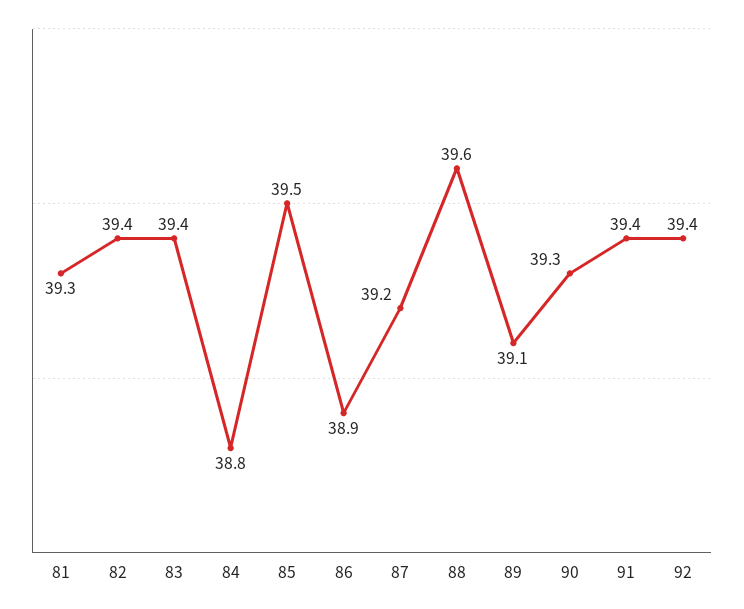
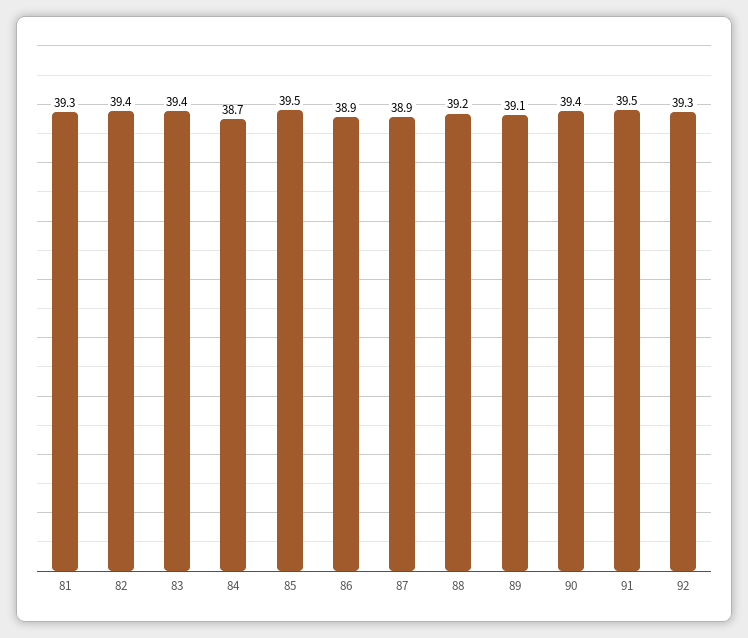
  {
    "81": 39.3,
    "82": 39.4,
    "83": 39.4,
-   "84": 38.8,
+   "84": 38.7,
    "85": 39.5,
    "86": 38.9,
-   "87": 39.2,
+   "87": 38.9,
-   "88": 39.6,
+   "88": 39.2,
    "89": 39.1,
-   "90": 39.3,
+   "90": 39.4,
-   "91": 39.4,
+   "91": 39.5,
-   "92": 39.4
+   "92": 39.3
  }

